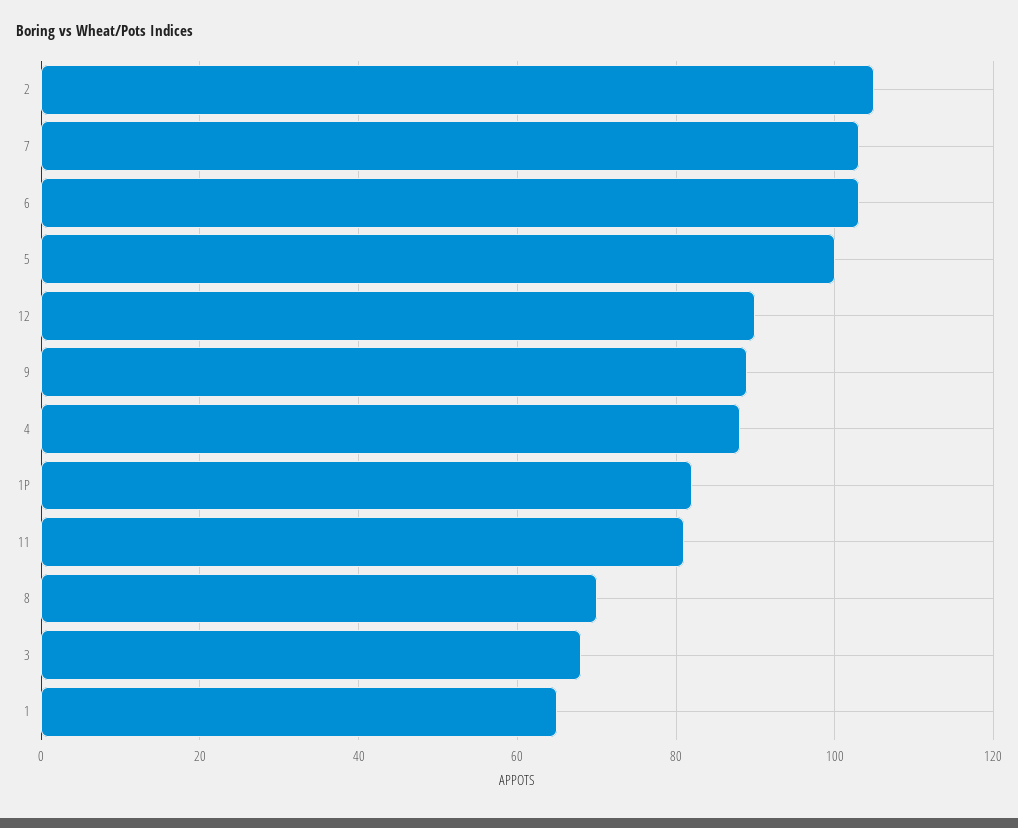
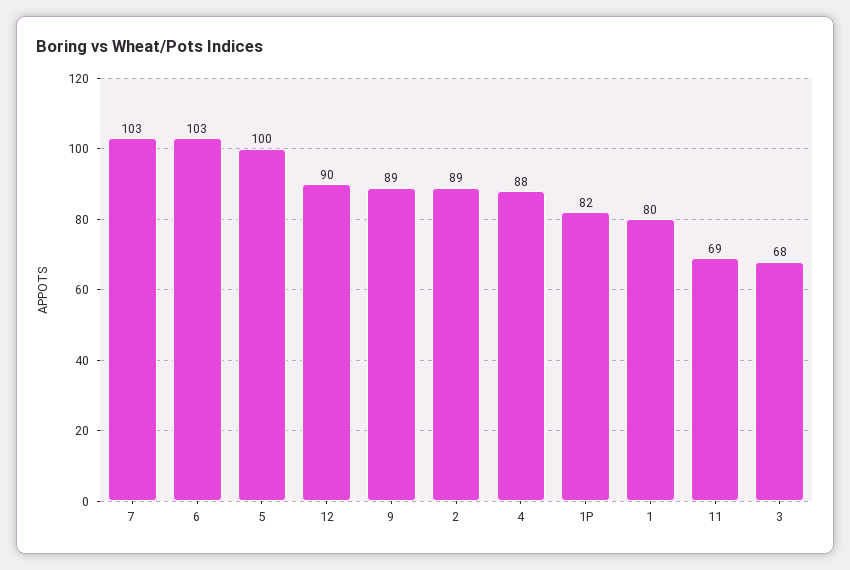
  {
-   "2": 105,
+   "2": 89,
    "7": 103,
    "6": 103,
    "5": 100,
    "12": 90,
    "9": 89,
    "4": 88,
    "1P": 82,
-   "11": 80,
+   "11": 69,
-   "8": 70,
    "3": 68,
-   "1": 65
+   "1": 80
  }

